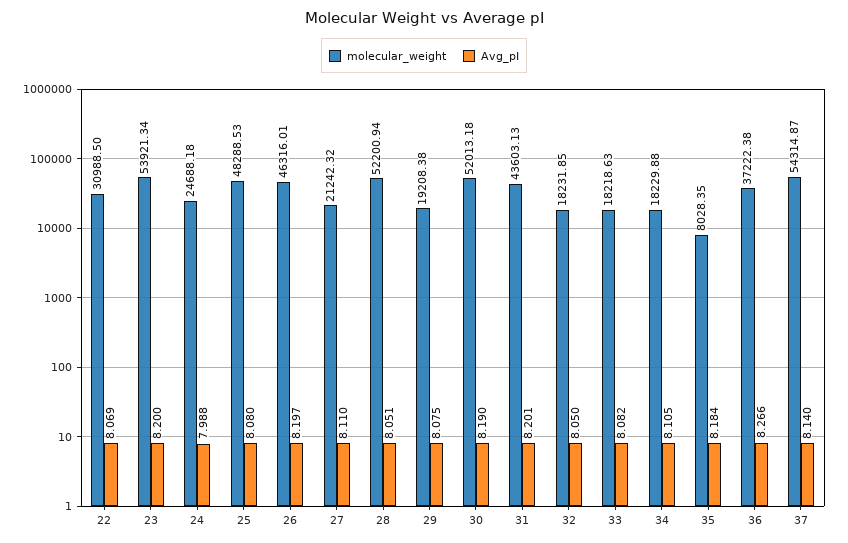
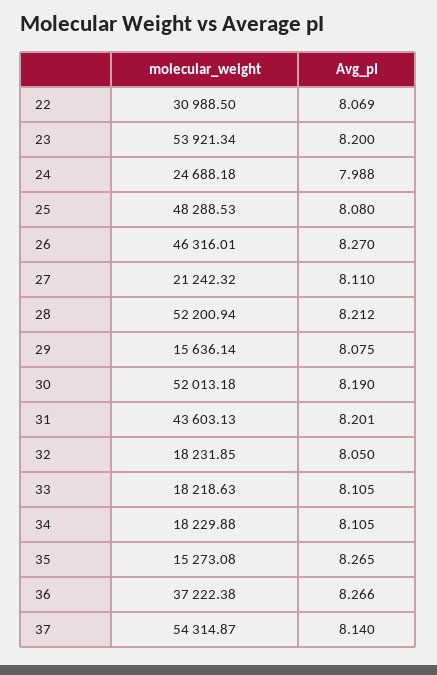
  {
    "molecular_weight": {
      "22": 30988.5,
      "23": 53921.34,
      "24": 24688.18,
      "25": 48288.53,
      "26": 46316.01,
      "27": 21242.32,
      "28": 52200.94,
-     "29": 19208.38,
+     "29": 15636.14,
      "30": 52013.18,
      "31": 43603.13,
      "32": 18231.85,
      "33": 18218.63,
      "34": 18229.88,
-     "35": 8028.35,
+     "35": 15273.08,
      "36": 37222.38,
      "37": 54314.87
    },
    "Avg_pI": {
      "22": 8.069,
      "23": 8.2,
      "24": 7.988,
      "25": 8.08,
-     "26": 8.197,
+     "26": 8.27,
      "27": 8.11,
-     "28": 8.051,
+     "28": 8.212,
      "29": 8.075,
      "30": 8.19,
      "31": 8.201,
      "32": 8.05,
-     "33": 8.082,
+     "33": 8.105,
      "34": 8.105,
-     "35": 8.184,
+     "35": 8.265,
      "36": 8.266,
      "37": 8.14
    }
  }

